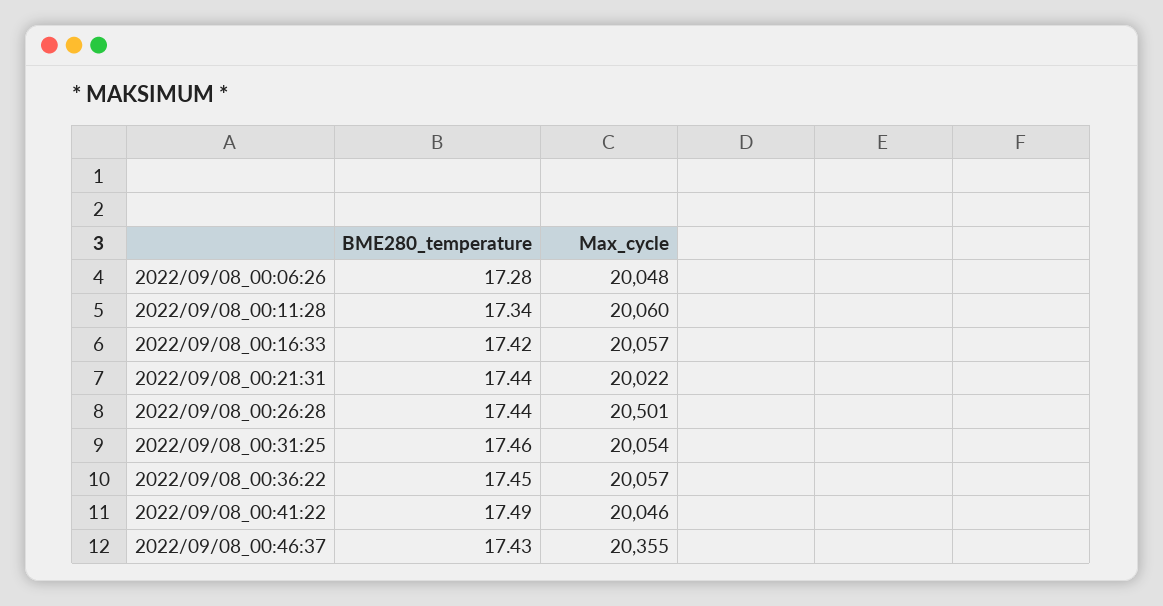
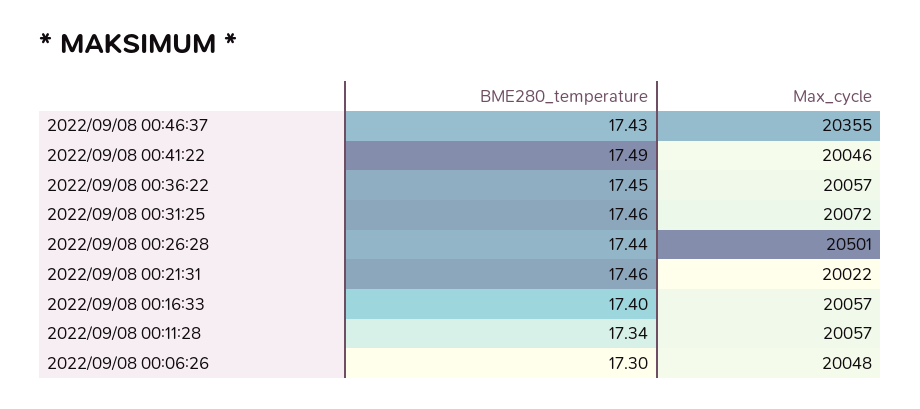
  {
    "BME280_temperature": {
-     "2022/09/08_00:06:26": 17.28,
+     "2022/09/08_00:06:26": 17.3,
      "2022/09/08_00:11:28": 17.34,
-     "2022/09/08_00:16:33": 17.42,
+     "2022/09/08_00:16:33": 17.4,
-     "2022/09/08_00:21:31": 17.44,
+     "2022/09/08_00:21:31": 17.46,
      "2022/09/08_00:26:28": 17.44,
      "2022/09/08_00:31:25": 17.46,
      "2022/09/08_00:36:22": 17.45,
      "2022/09/08_00:41:22": 17.49,
      "2022/09/08_00:46:37": 17.43
    },
    "Max_cycle": {
      "2022/09/08_00:06:26": 20048,
-     "2022/09/08_00:11:28": 20060,
+     "2022/09/08_00:11:28": 20057,
      "2022/09/08_00:16:33": 20057,
      "2022/09/08_00:21:31": 20022,
      "2022/09/08_00:26:28": 20501,
-     "2022/09/08_00:31:25": 20054,
+     "2022/09/08_00:31:25": 20072,
      "2022/09/08_00:36:22": 20057,
      "2022/09/08_00:41:22": 20046,
      "2022/09/08_00:46:37": 20355
    }
  }

